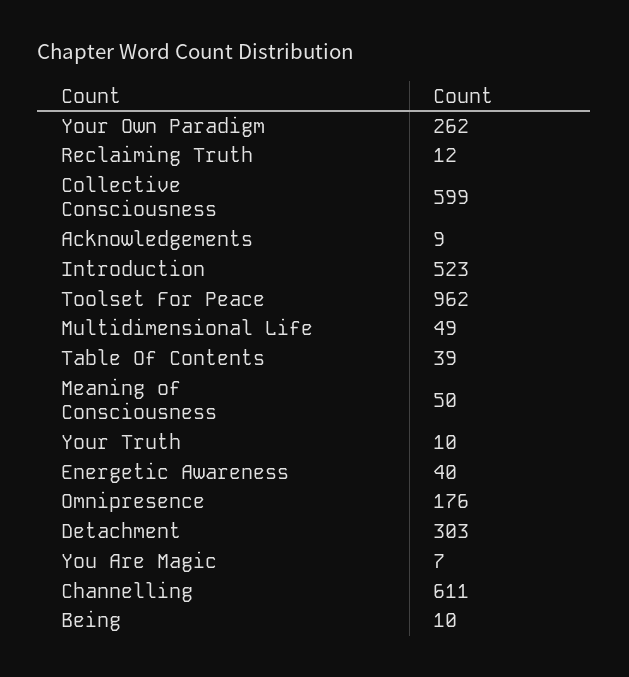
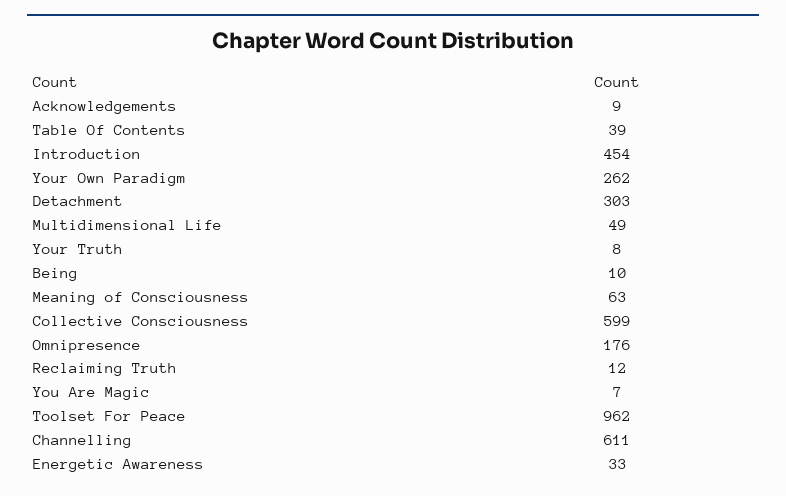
  {
    "Your Own Paradigm": 262,
    "Reclaiming Truth": 12,
    "Collective Consciousness": 599,
    "Acknowledgements": 9,
-   "Introduction": 523,
+   "Introduction": 454,
    "Toolset For Peace": 962,
    "Multidimensional Life": 49,
    "Table Of Contents": 39,
-   "Meaning of Consciousness": 50,
+   "Meaning of Consciousness": 63,
-   "Your Truth": 10,
+   "Your Truth": 8,
-   "Energetic Awareness": 40,
+   "Energetic Awareness": 33,
    "Omnipresence": 176,
    "Detachment": 303,
    "You Are Magic": 7,
    "Channelling": 611,
    "Being": 10
  }

